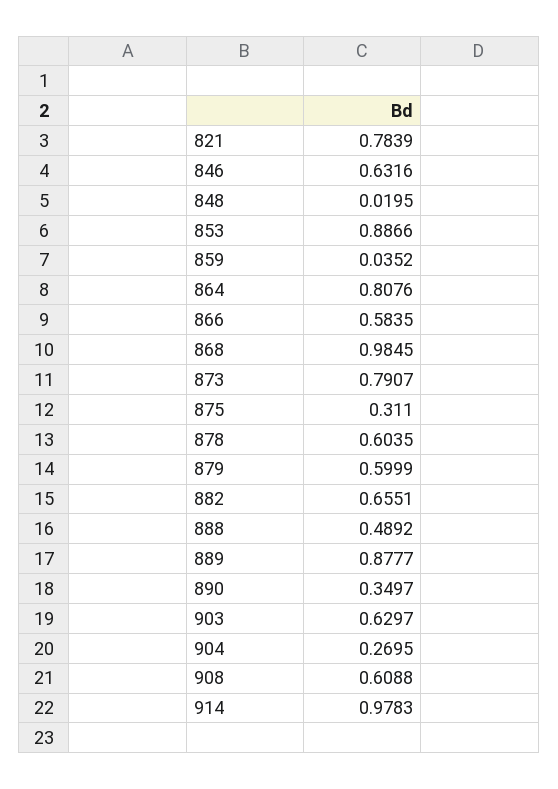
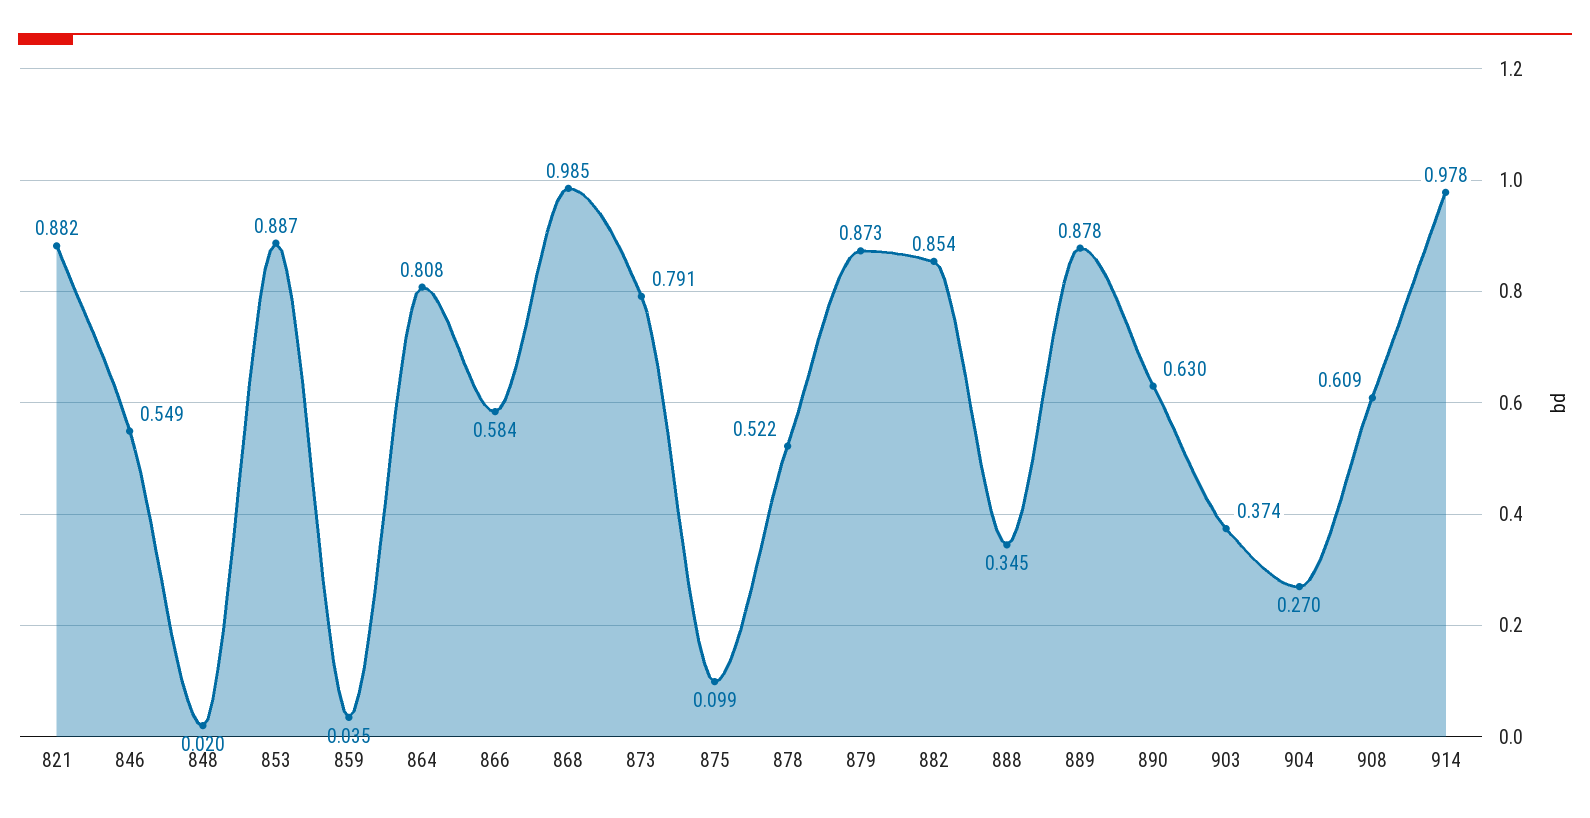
  {
-   "821": 0.7839,
+   "821": 0.882,
-   "846": 0.6316,
+   "846": 0.549,
    "848": 0.0195,
    "853": 0.8866,
    "859": 0.0352,
    "864": 0.8076,
    "866": 0.5835,
    "868": 0.9845,
    "873": 0.7907,
-   "875": 0.311,
+   "875": 0.099,
-   "878": 0.6035,
+   "878": 0.522,
-   "879": 0.5999,
+   "879": 0.873,
-   "882": 0.6551,
+   "882": 0.854,
-   "888": 0.4892,
+   "888": 0.345,
    "889": 0.8777,
-   "890": 0.3497,
+   "890": 0.63,
-   "903": 0.6297,
+   "903": 0.374,
    "904": 0.2695,
    "908": 0.6088,
    "914": 0.9783
  }

